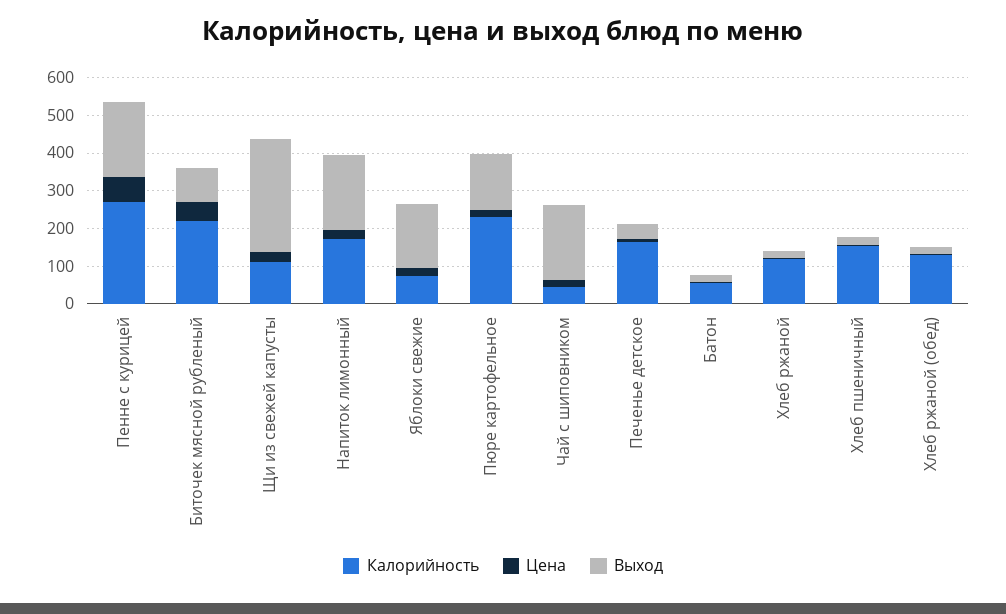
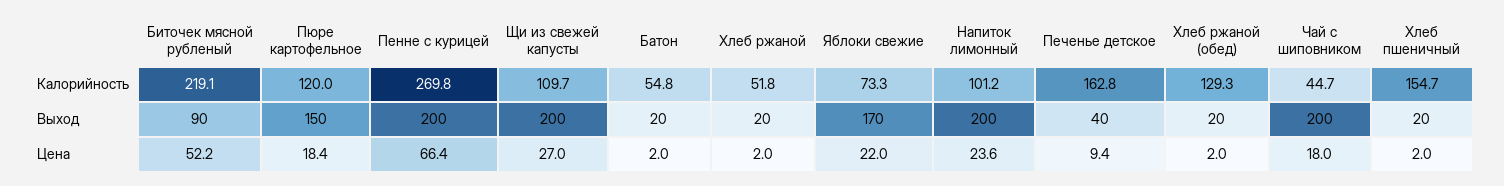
  {
    "Калорийность": {
      "Пенне с курицей": 269.8,
      "Биточек мясной рубленый": 219.1,
      "Щи из свежей капусты": 109.7,
-     "Напиток лимонный": 175,
+     "Напиток лимонный": 101.2,
      "Яблоки свежие": 73.3,
-     "Пюре картофельное": 225,
+     "Пюре картофельное": 120,
      "Чай с шиповником": 44.7,
      "Печенье детское": 162.8,
      "Батон": 54.8,
-     "Хлеб ржаной": 125,
+     "Хлеб ржаной": 51.8,
      "Хлеб пшеничный": 154.7,
      "Хлеб ржаной (обед)": 129.3
    },
    "Цена": {
      "Пенне с курицей": 66.4,
      "Биточек мясной рубленый": 52.2,
      "Щи из свежей капусты": 27,
      "Напиток лимонный": 23.6,
      "Яблоки свежие": 22,
      "Пюре картофельное": 18.4,
      "Чай с шиповником": 18,
      "Печенье детское": 9.4,
      "Батон": 2,
      "Хлеб ржаной": 2,
      "Хлеб пшеничный": 2,
      "Хлеб ржаной (обед)": 2
    },
    "Выход": {
      "Пенне с курицей": 200,
      "Биточек мясной рубленый": 90,
-     "Щи из свежей капусты": 300,
+     "Щи из свежей капусты": 200,
      "Напиток лимонный": 200,
      "Яблоки свежие": 170,
      "Пюре картофельное": 150,
      "Чай с шиповником": 200,
      "Печенье детское": 40,
      "Батон": 20,
      "Хлеб ржаной": 20,
      "Хлеб пшеничный": 20,
      "Хлеб ржаной (обед)": 20
    }
  }

